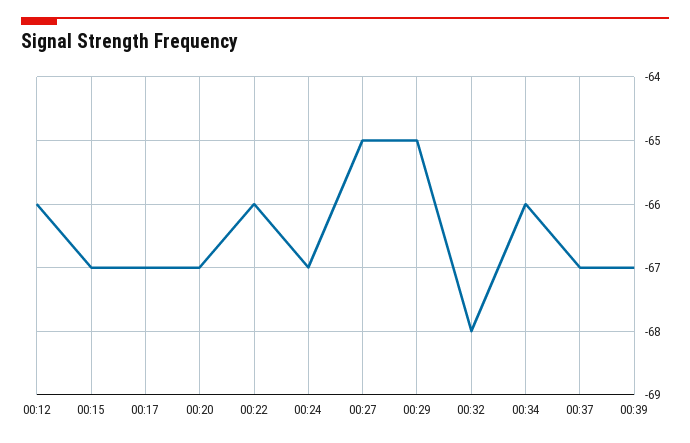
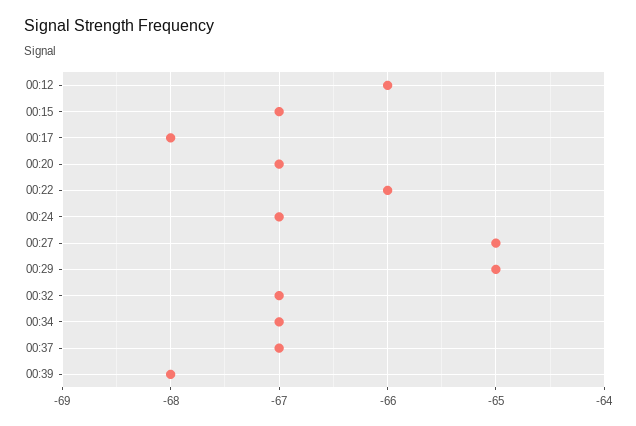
  {
    "00:12": -66,
    "00:15": -67,
-   "00:17": -67,
+   "00:17": -68,
    "00:20": -67,
    "00:22": -66,
    "00:24": -67,
    "00:27": -65,
    "00:29": -65,
-   "00:32": -68,
+   "00:32": -67,
-   "00:34": -66,
+   "00:34": -67,
    "00:37": -67,
-   "00:39": -67
+   "00:39": -68
  }

